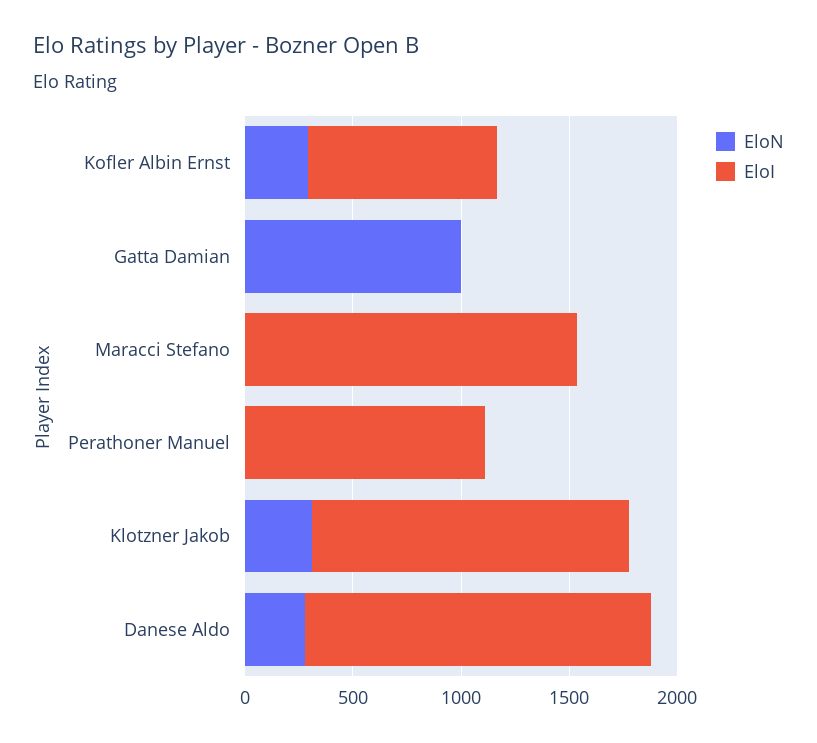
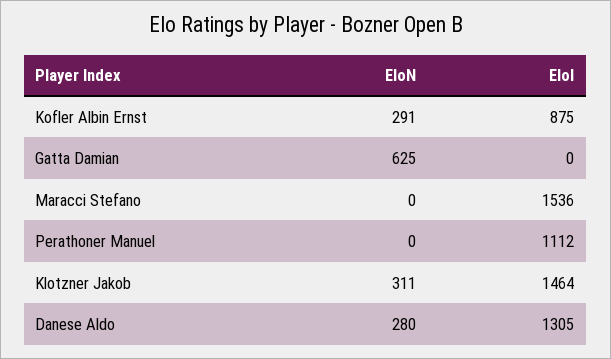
  {
    "EloN": {
      "Kofler Albin Ernst": 291,
-     "Gatta Damian": 1000,
+     "Gatta Damian": 625,
      "Maracci Stefano": 0,
      "Perathoner Manuel": 0,
      "Klotzner Jakob": 311,
      "Danese Aldo": 280
    },
    "EloI": {
      "Kofler Albin Ernst": 875,
      "Gatta Damian": 0,
      "Maracci Stefano": 1536,
      "Perathoner Manuel": 1112,
      "Klotzner Jakob": 1464,
-     "Danese Aldo": 1600
+     "Danese Aldo": 1305
    }
  }

